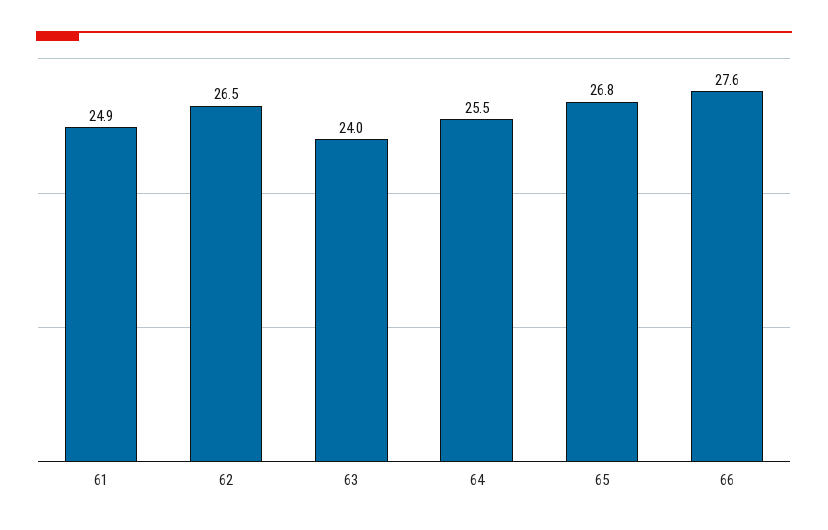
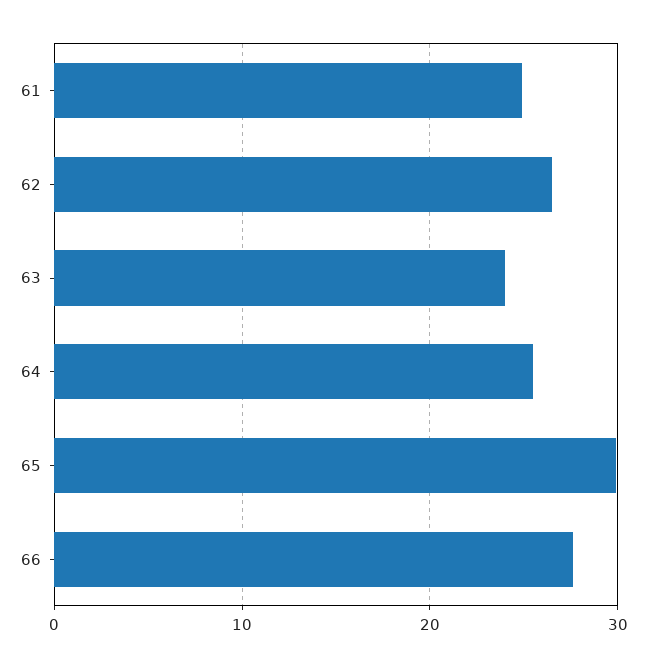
  {
    "61": 24.9,
    "62": 26.5,
    "63": 24,
    "64": 25.5,
-   "65": 26.8,
+   "65": 30,
    "66": 27.6
  }

